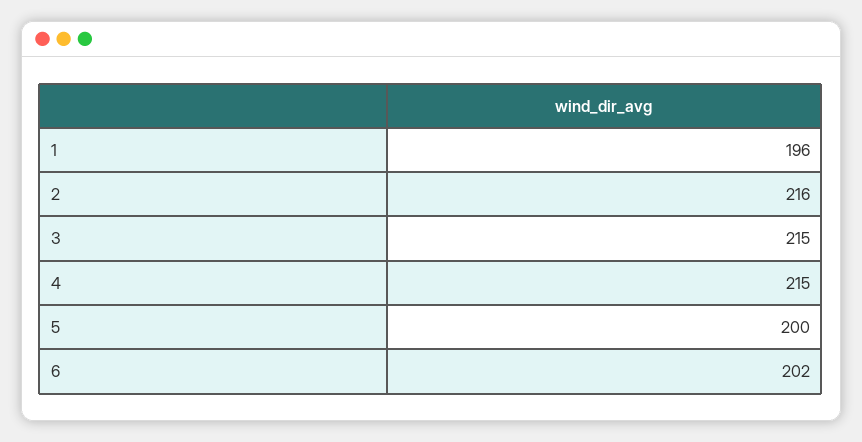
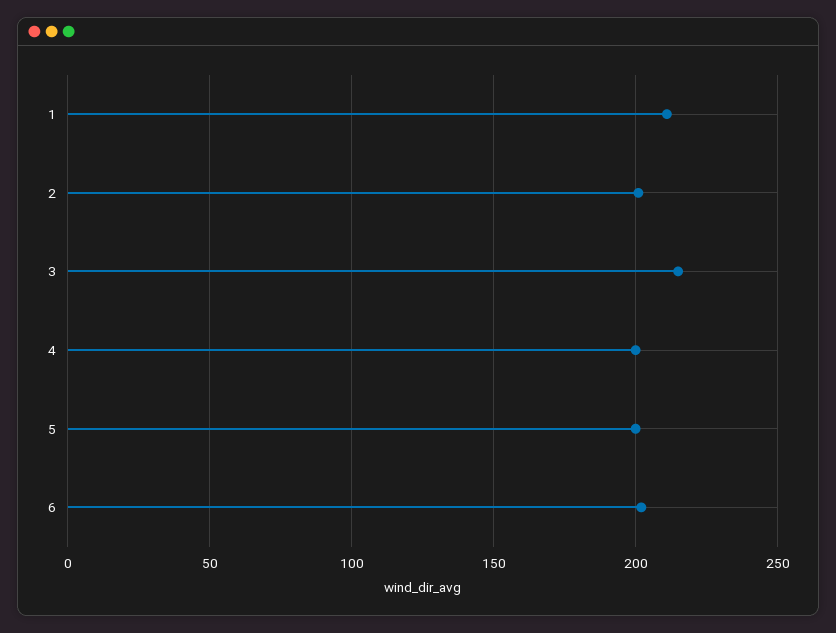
  {
-   "1": 196,
+   "1": 210,
-   "2": 216,
+   "2": 200,
    "3": 215,
-   "4": 215,
+   "4": 200,
    "5": 200,
    "6": 202
  }

